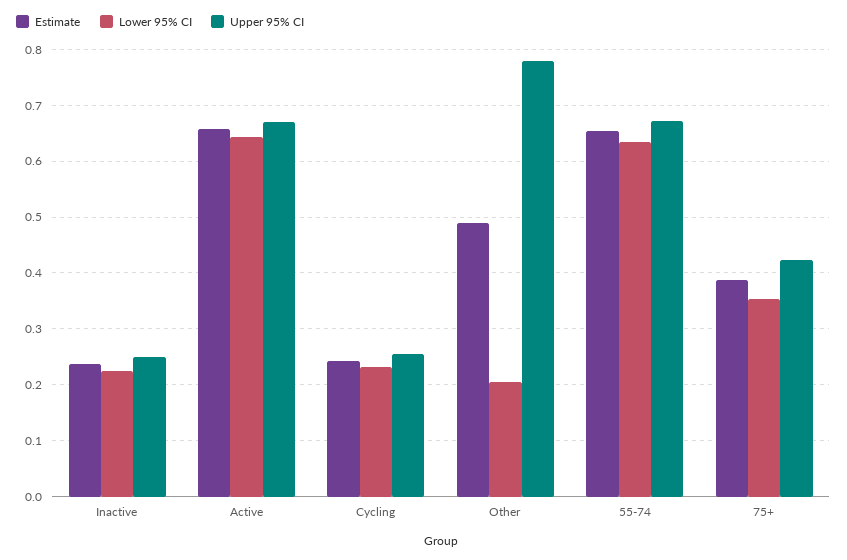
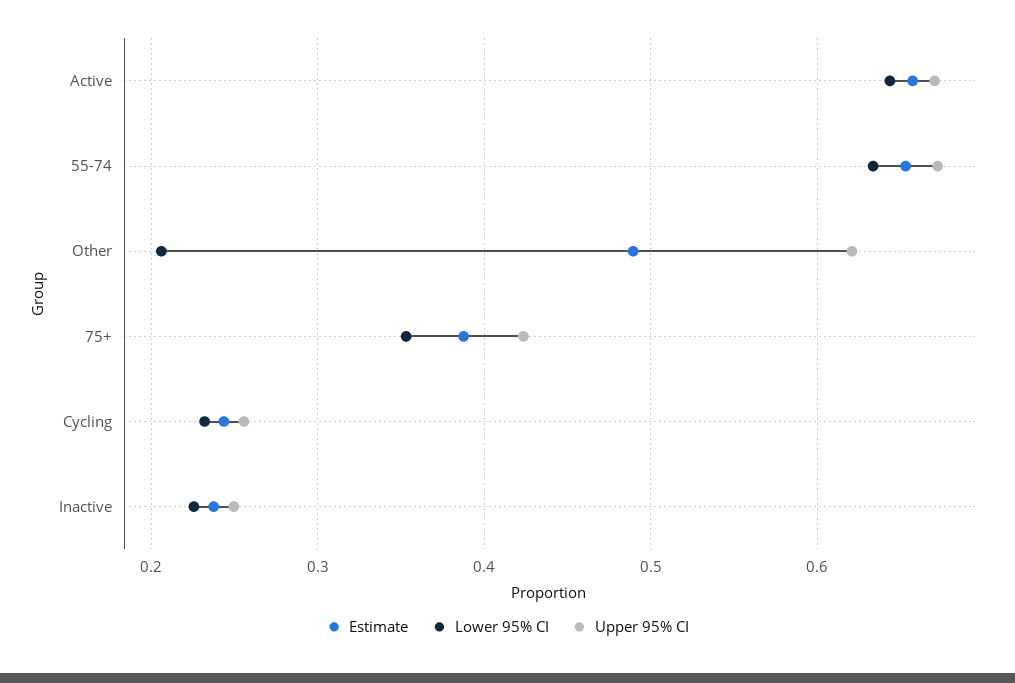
  {
    "Estimate": {
      "Inactive": 0.24,
      "Active": 0.66,
      "Cycling": 0.24,
      "Other": 0.49,
      "55-74": 0.65,
      "75+": 0.39
    },
    "Lower 95% CI": {
      "Inactive": 0.23,
      "Active": 0.64,
      "Cycling": 0.23,
      "Other": 0.21,
      "55-74": 0.63,
      "75+": 0.35
    },
    "Upper 95% CI": {
      "Inactive": 0.25,
      "Active": 0.67,
      "Cycling": 0.26,
-     "Other": 0.78,
+     "Other": 0.62,
      "55-74": 0.67,
      "75+": 0.42
    }
  }

